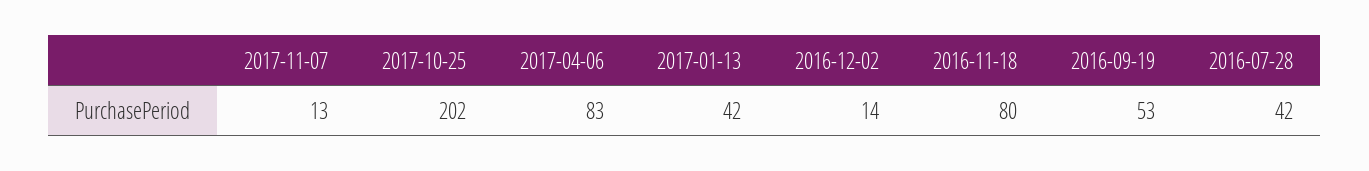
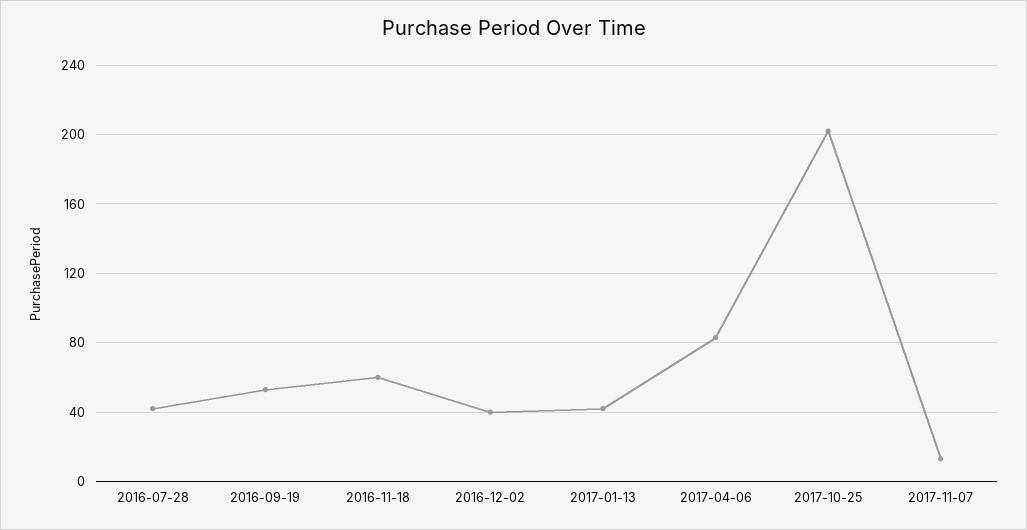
  {
    "2017-11-07": 13,
    "2017-10-25": 202,
    "2017-04-06": 83,
    "2017-01-13": 42,
-   "2016-12-02": 14,
+   "2016-12-02": 40,
-   "2016-11-18": 80,
+   "2016-11-18": 60,
    "2016-09-19": 53,
    "2016-07-28": 42
  }

